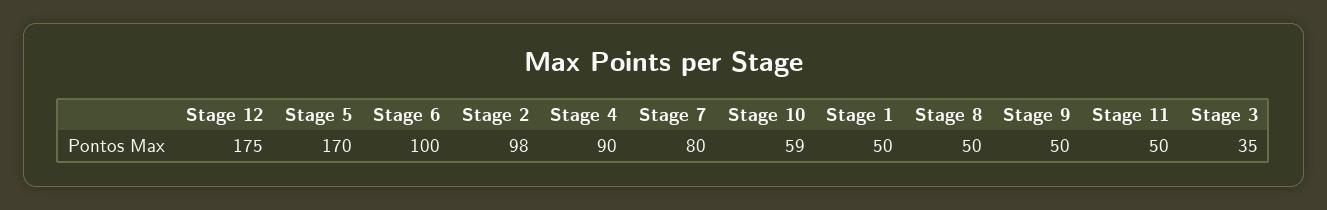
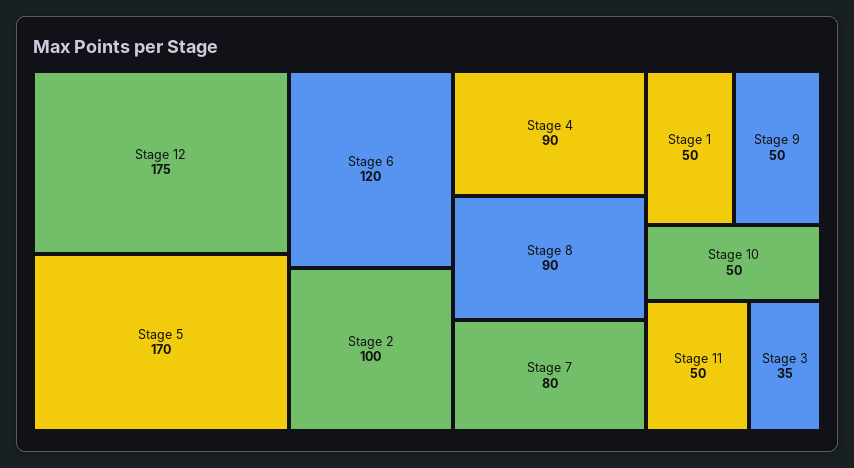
  {
    "Stage 12": 175,
    "Stage 5": 170,
-   "Stage 6": 100,
+   "Stage 6": 120,
-   "Stage 2": 98,
+   "Stage 2": 100,
    "Stage 4": 90,
    "Stage 7": 80,
-   "Stage 10": 59,
+   "Stage 10": 50,
    "Stage 1": 50,
-   "Stage 8": 50,
+   "Stage 8": 90,
    "Stage 9": 50,
    "Stage 11": 50,
    "Stage 3": 35
  }

